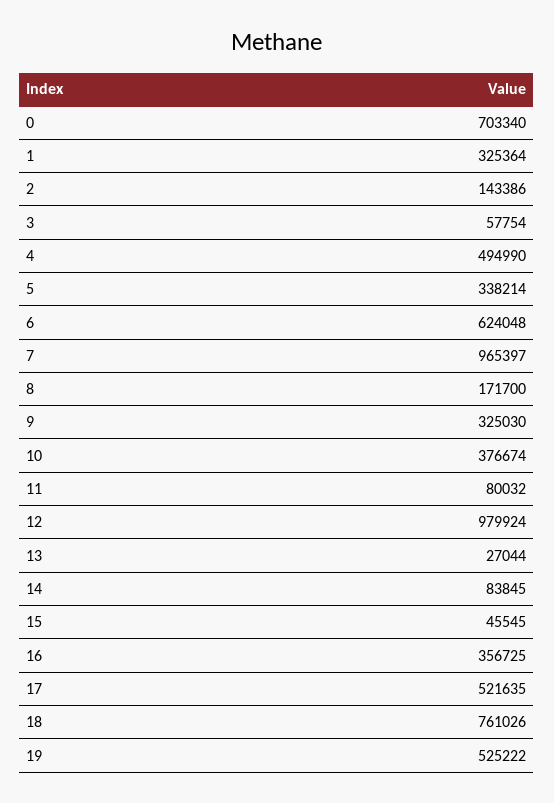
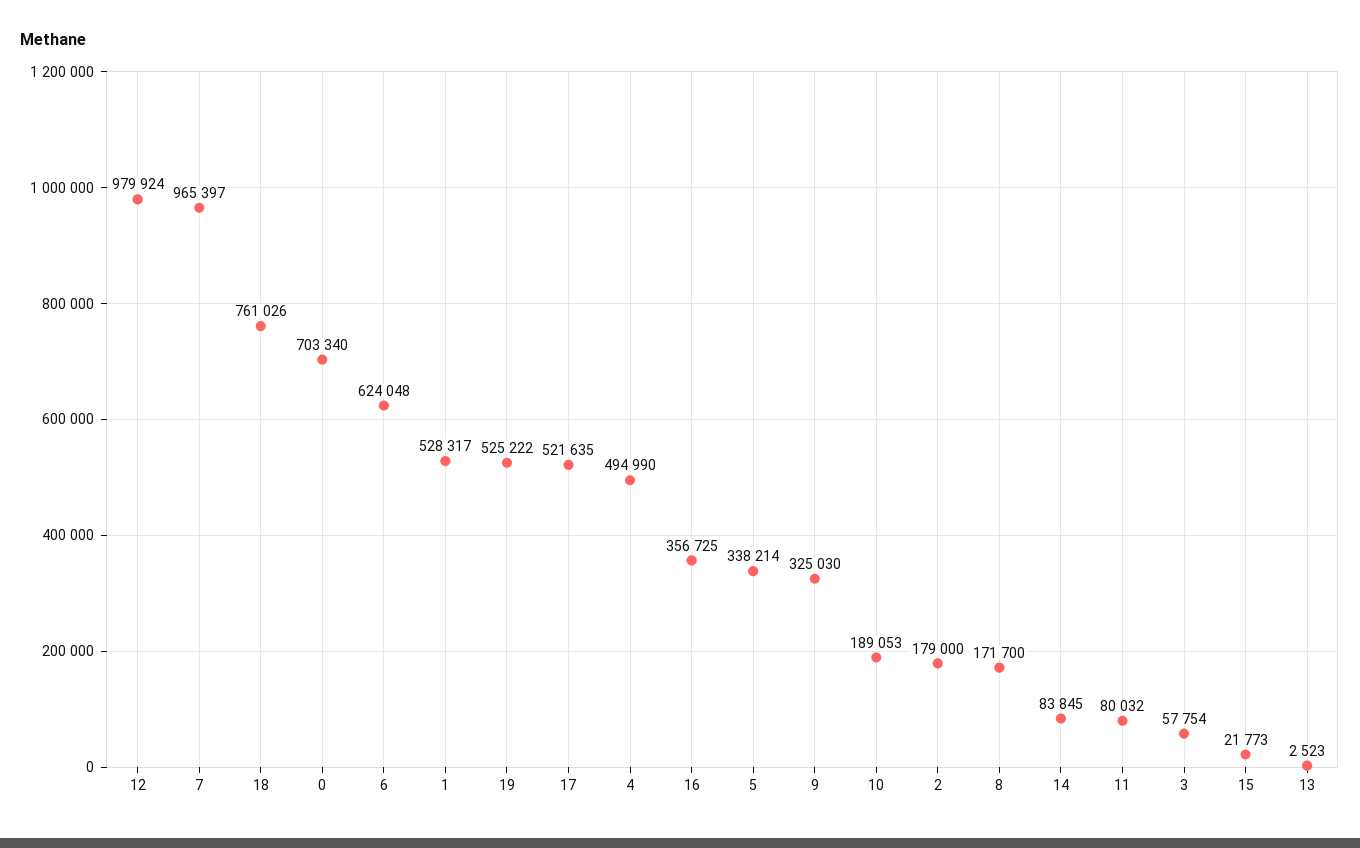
  {
    "0": 703340,
-   "1": 325364,
+   "1": 528317,
-   "2": 143386,
+   "2": 179000,
    "3": 57754,
    "4": 494990,
    "5": 338214,
    "6": 624048,
    "7": 965397,
    "8": 171700,
    "9": 325030,
-   "10": 376674,
+   "10": 189053,
    "11": 80032,
    "12": 979924,
-   "13": 27044,
+   "13": 2523,
    "14": 83845,
-   "15": 45545,
+   "15": 21773,
    "16": 356725,
    "17": 521635,
    "18": 761026,
    "19": 525222
  }

